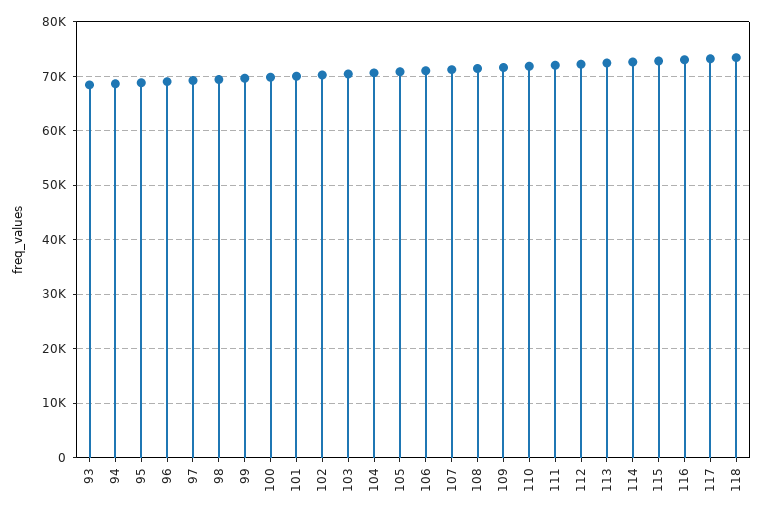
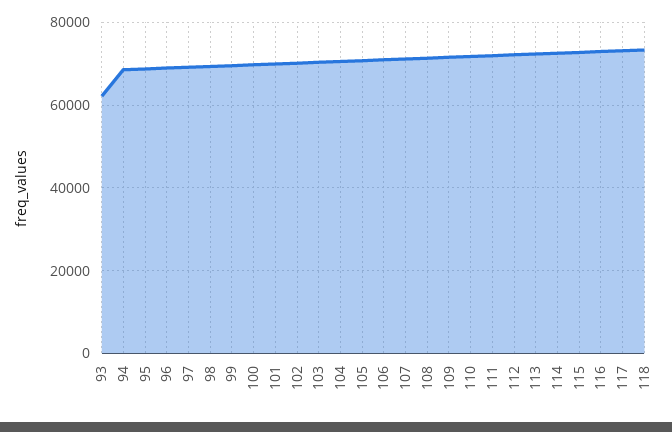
  {
-   "93": 68000,
+   "93": 62000,
    "94": 68000,
    "95": 68000,
    "96": 70000,
    "97": 70000,
    "98": 70000,
    "99": 70000,
    "100": 70000,
    "101": 70000,
    "102": 70000,
    "103": 70000,
    "104": 70000,
    "105": 70000,
    "106": 72000,
    "107": 72000,
    "108": 72000,
    "109": 72000,
    "110": 72000,
    "111": 72000,
    "112": 72000,
    "113": 72000,
    "114": 72000,
    "115": 72000,
    "116": 74000,
    "117": 74000,
    "118": 74000
  }

